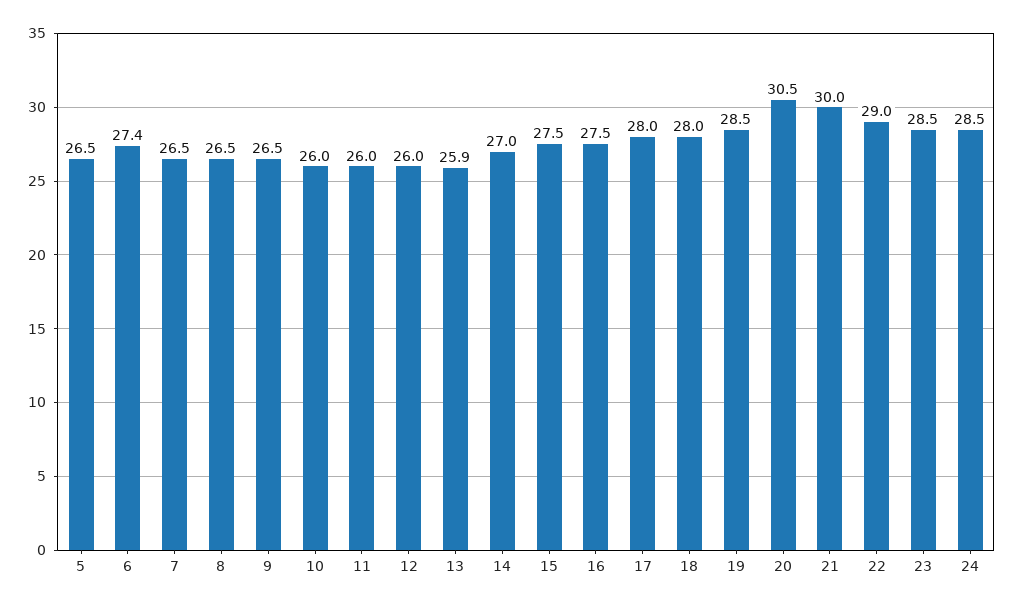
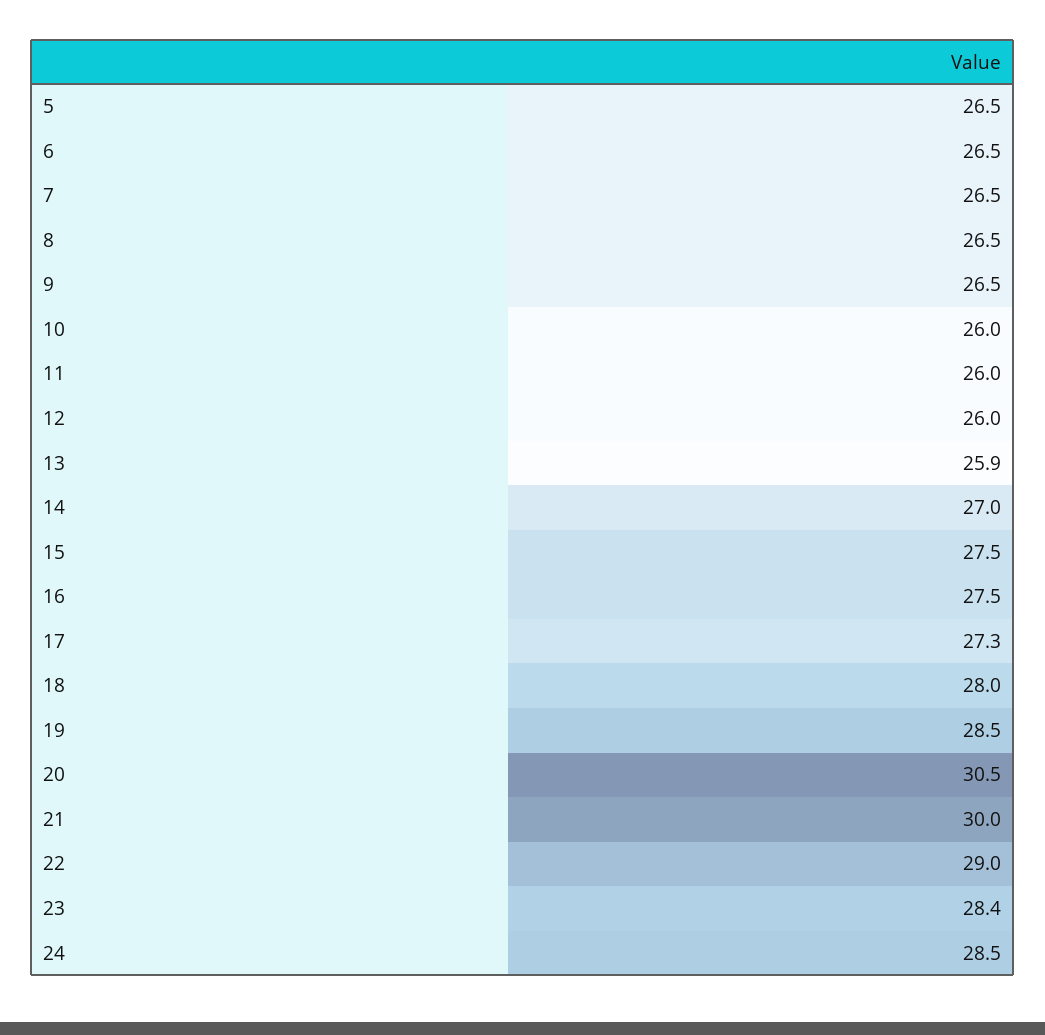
  {
    "5": 26.5,
-   "6": 27.4,
+   "6": 26.5,
    "7": 26.5,
    "8": 26.5,
    "9": 26.5,
    "10": 26,
    "11": 26,
    "12": 26,
    "13": 25.9,
    "14": 27,
    "15": 27.5,
    "16": 27.5,
-   "17": 28,
+   "17": 27.3,
    "18": 28,
    "19": 28.5,
    "20": 30.5,
    "21": 30,
    "22": 29,
-   "23": 28.5,
+   "23": 28.4,
    "24": 28.5
  }

